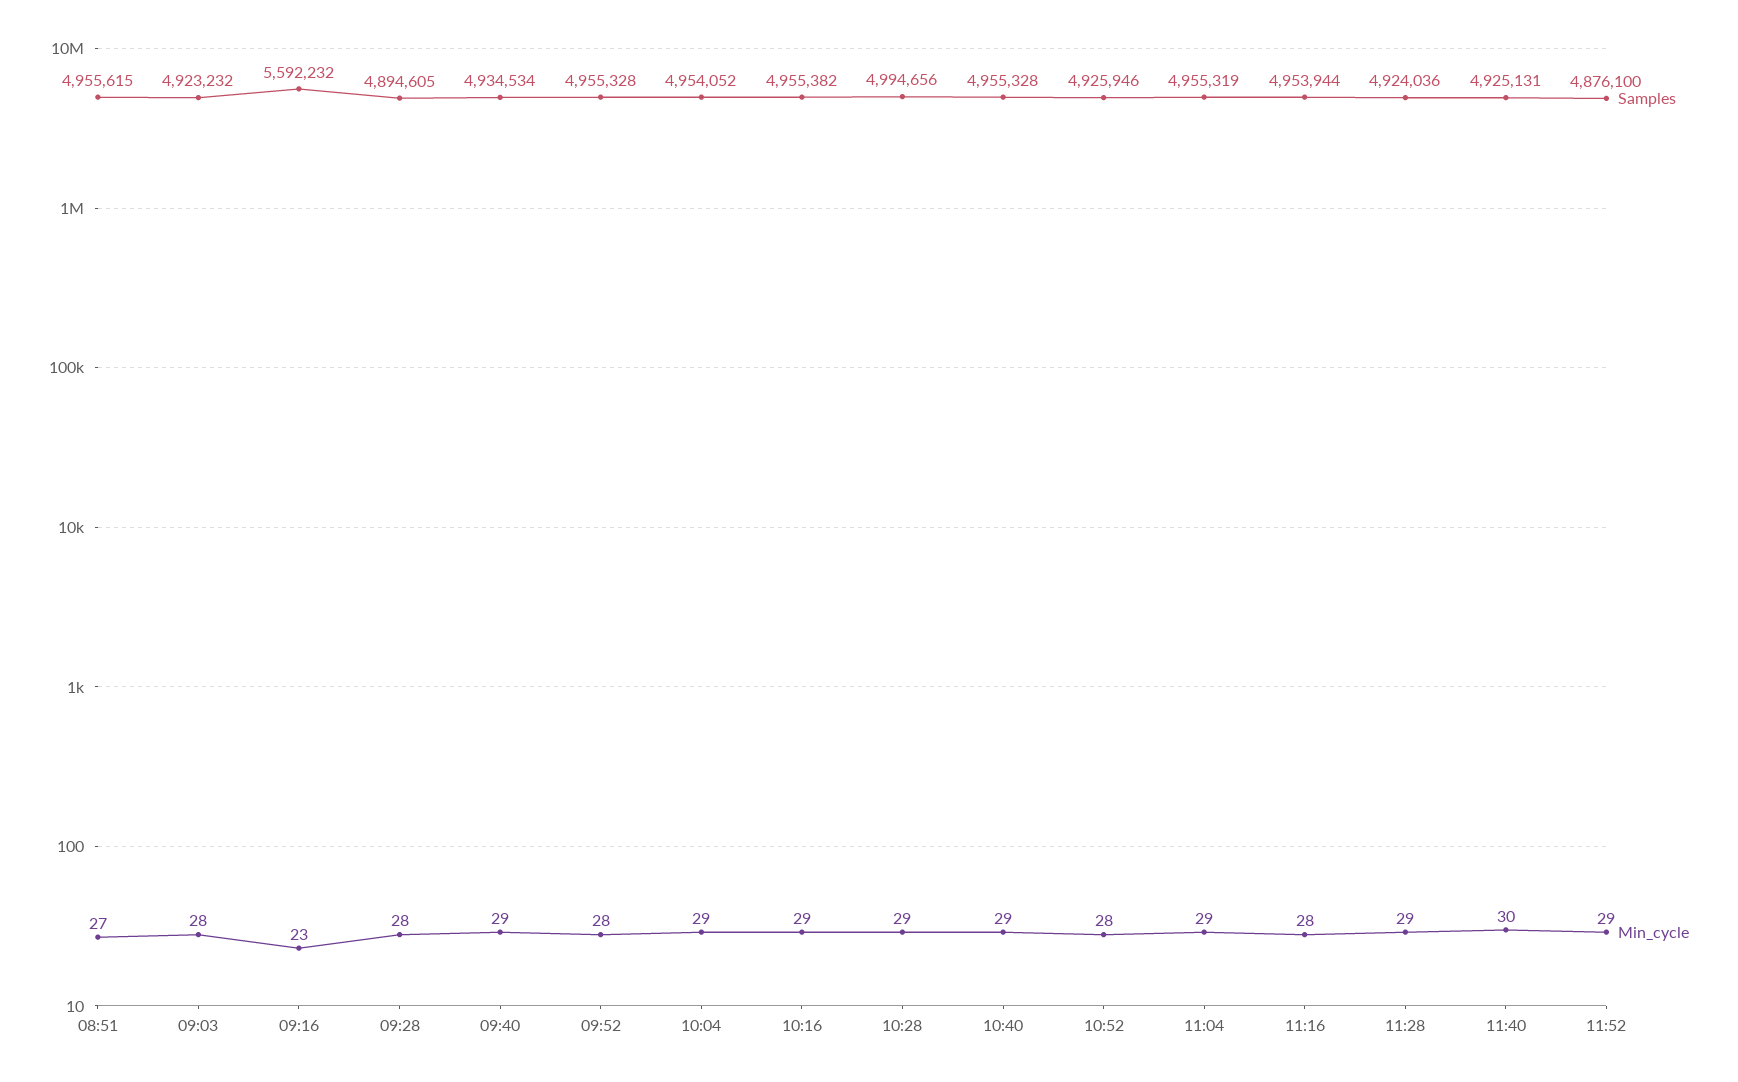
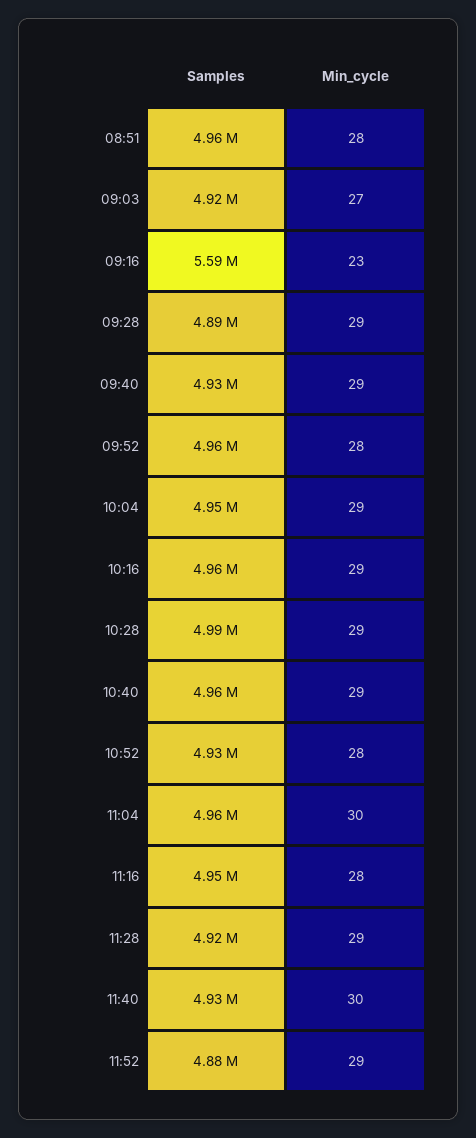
  {
    "Samples": {
      "08:51": 4955615,
      "09:03": 4923232,
      "09:16": 5592232,
      "09:28": 4894605,
      "09:40": 4934534,
      "09:52": 4955328,
      "10:04": 4954052,
      "10:16": 4955382,
      "10:28": 4994656,
      "10:40": 4955328,
      "10:52": 4925946,
      "11:04": 4955319,
      "11:16": 4953944,
      "11:28": 4924036,
      "11:40": 4925131,
      "11:52": 4876100
    },
    "Min_cycle": {
-     "08:51": 27,
+     "08:51": 28,
-     "09:03": 28,
+     "09:03": 27,
      "09:16": 23,
-     "09:28": 28,
+     "09:28": 29,
      "09:40": 29,
      "09:52": 28,
      "10:04": 29,
      "10:16": 29,
      "10:28": 29,
      "10:40": 29,
      "10:52": 28,
-     "11:04": 29,
+     "11:04": 30,
      "11:16": 28,
      "11:28": 29,
      "11:40": 30,
      "11:52": 29
    }
  }

